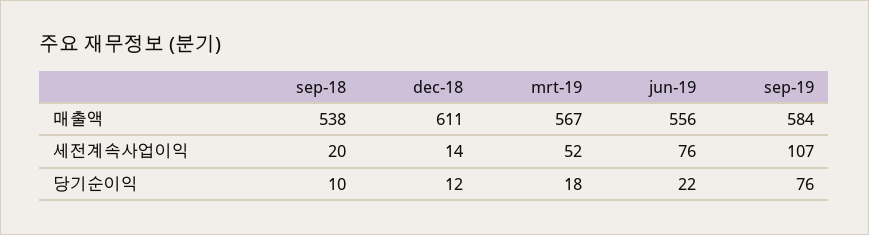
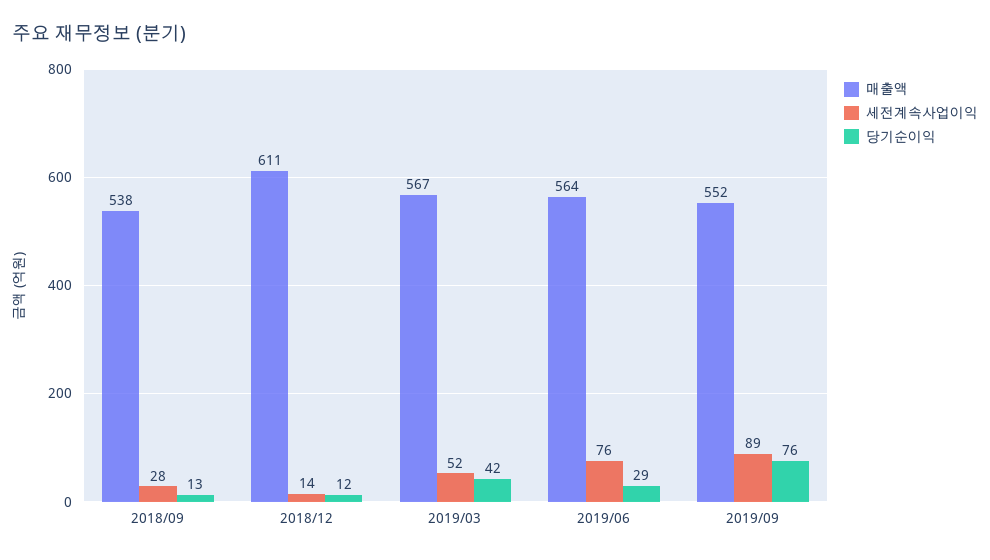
  {
    "매출액": {
      "sep-18": 538,
      "dec-18": 611,
      "mrt-19": 567,
-     "jun-19": 556,
+     "jun-19": 564,
-     "sep-19": 584
+     "sep-19": 552
    },
    "세전계속사업이익": {
-     "sep-18": 20,
+     "sep-18": 28,
      "dec-18": 14,
      "mrt-19": 52,
      "jun-19": 76,
-     "sep-19": 107
+     "sep-19": 89
    },
    "당기순이익": {
-     "sep-18": 10,
+     "sep-18": 13,
      "dec-18": 12,
-     "mrt-19": 18,
+     "mrt-19": 42,
-     "jun-19": 22,
+     "jun-19": 29,
      "sep-19": 76
    }
  }

